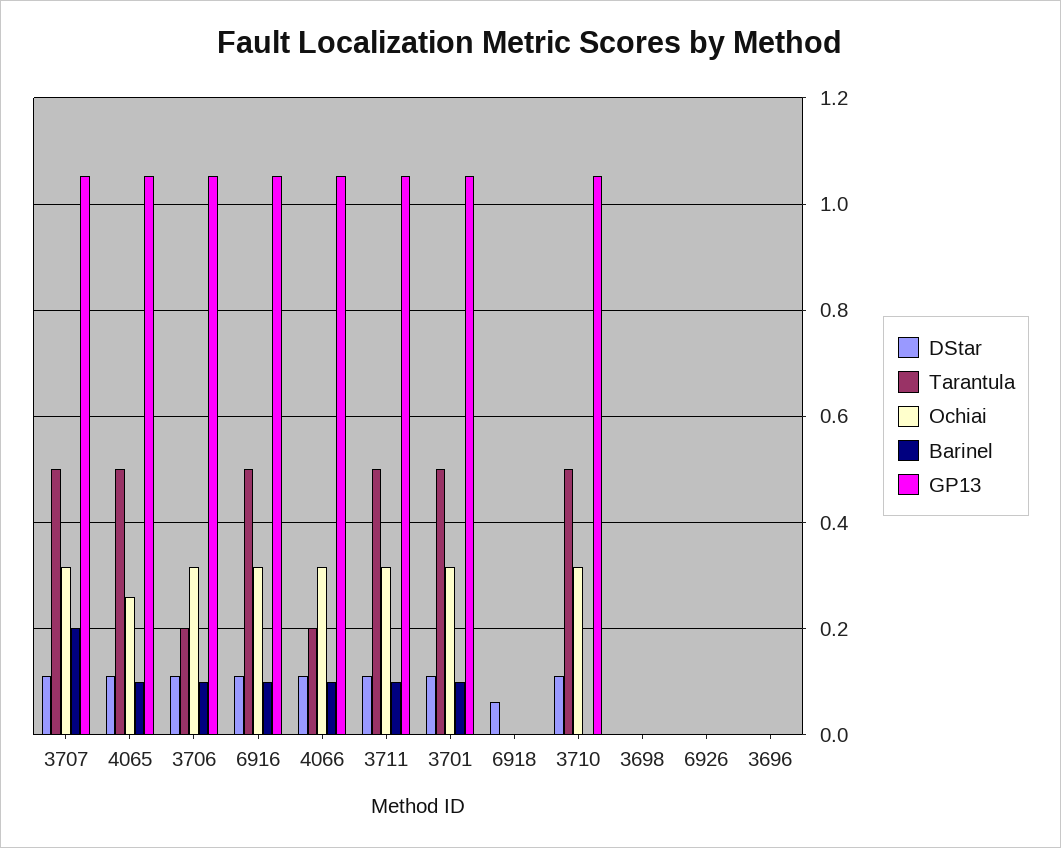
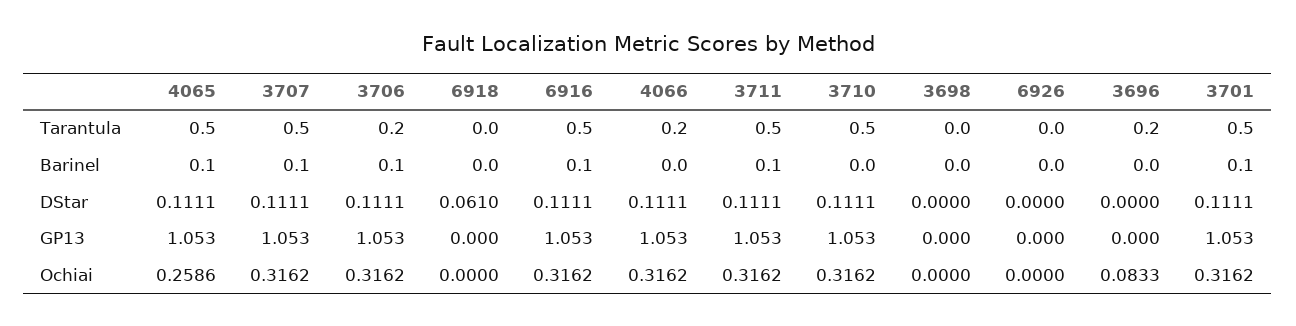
  {
    "DStar": {
      "3707": 0.1111,
      "4065": 0.1111,
      "3706": 0.1111,
      "6916": 0.1111,
      "4066": 0.1111,
      "3711": 0.1111,
      "3701": 0.1111,
      "6918": 0.061,
      "3710": 0.1111,
      "3698": 0,
      "6926": 0,
      "3696": 0
    },
    "Tarantula": {
      "3707": 0.5,
      "4065": 0.5,
      "3706": 0.2,
      "6916": 0.5,
      "4066": 0.2,
      "3711": 0.5,
      "3701": 0.5,
      "6918": 0,
      "3710": 0.5,
      "3698": 0,
      "6926": 0,
-     "3696": 0
+     "3696": 0.2
    },
    "Ochiai": {
      "3707": 0.3162,
      "4065": 0.2586,
      "3706": 0.3162,
      "6916": 0.3162,
      "4066": 0.3162,
      "3711": 0.3162,
      "3701": 0.3162,
      "6918": 0,
      "3710": 0.3162,
      "3698": 0,
      "6926": 0,
-     "3696": 0
+     "3696": 0.0833
    },
    "Barinel": {
-     "3707": 0.2,
+     "3707": 0.1,
      "4065": 0.1,
      "3706": 0.1,
      "6916": 0.1,
-     "4066": 0.1,
+     "4066": 0,
      "3711": 0.1,
      "3701": 0.1,
      "6918": 0,
      "3710": 0,
      "3698": 0,
      "6926": 0,
      "3696": 0
    },
    "GP13": {
      "3707": 1.053,
      "4065": 1.053,
      "3706": 1.053,
      "6916": 1.053,
      "4066": 1.053,
      "3711": 1.053,
      "3701": 1.053,
      "6918": 0,
      "3710": 1.053,
      "3698": 0,
      "6926": 0,
      "3696": 0
    }
  }

